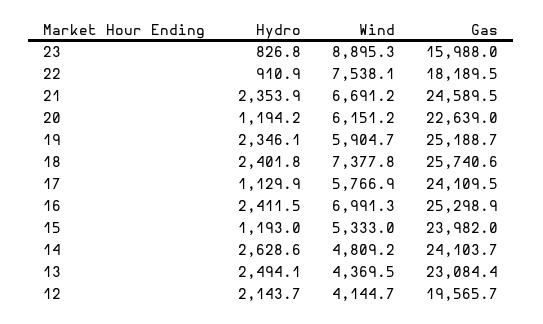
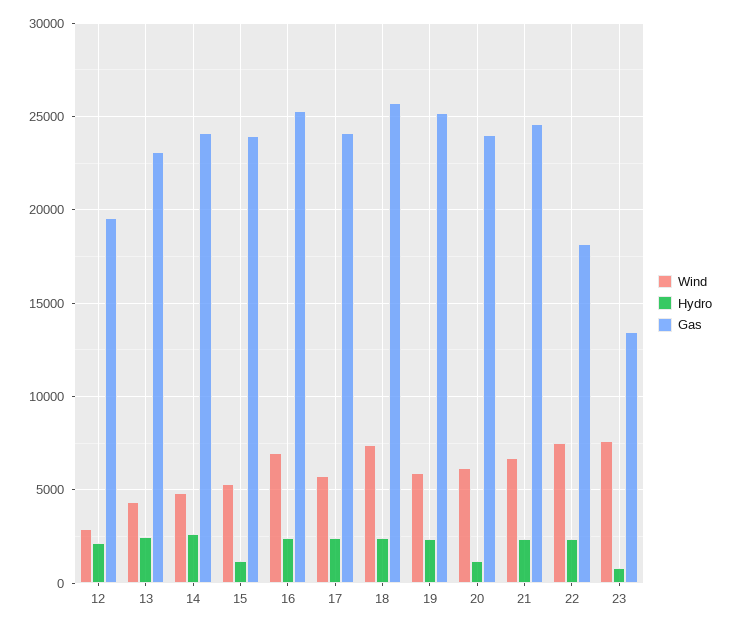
  {
    "Hydro": {
      "23": 826.8,
-     "22": 910.9,
+     "22": 2500,
      "21": 2353.9,
      "20": 1194.2,
      "19": 2346.1,
      "18": 2401.8,
-     "17": 1129.9,
+     "17": 2500,
      "16": 2411.5,
      "15": 1193,
      "14": 2628.6,
      "13": 2494.1,
      "12": 2143.7
    },
    "Wind": {
-     "23": 8895.3,
+     "23": 7500,
      "22": 7538.1,
      "21": 6691.2,
      "20": 6151.2,
      "19": 5904.7,
      "18": 7377.8,
      "17": 5766.9,
      "16": 6991.3,
      "15": 5333,
      "14": 4809.2,
      "13": 4369.5,
-     "12": 4144.7
+     "12": 3000
    },
    "Gas": {
-     "23": 15988,
+     "23": 13500,
      "22": 18189.5,
      "21": 24589.5,
-     "20": 22639,
+     "20": 24000,
      "19": 25188.7,
      "18": 25740.6,
      "17": 24109.5,
      "16": 25298.9,
      "15": 23982,
      "14": 24103.7,
      "13": 23084.4,
      "12": 19565.7
    }
  }

